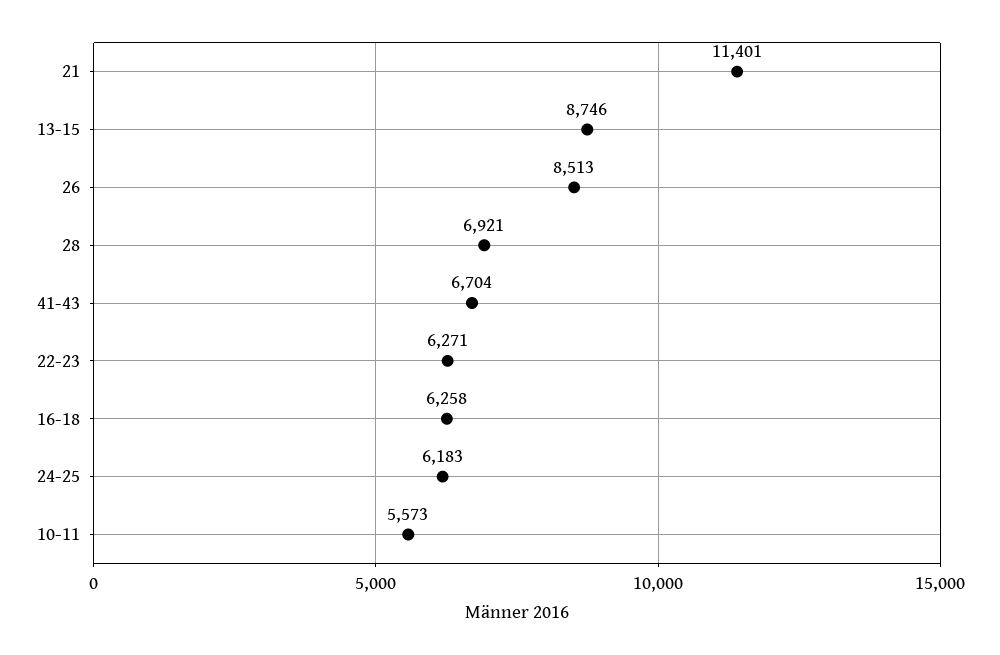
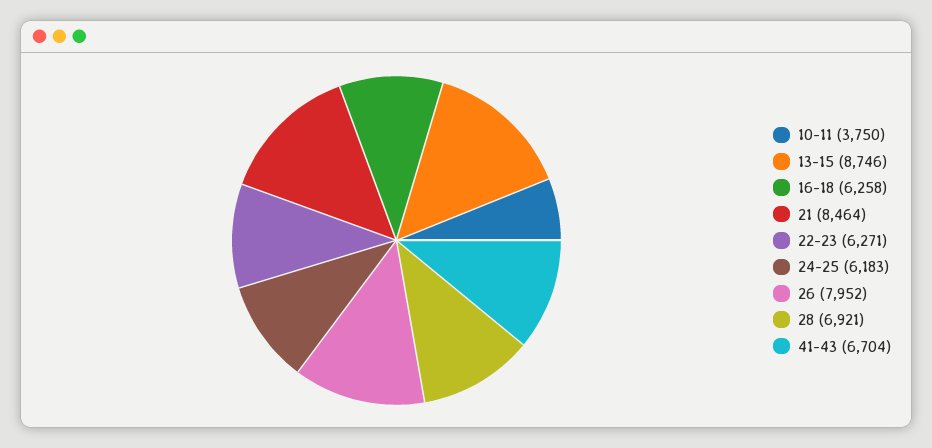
  {
-   "21": 11401,
+   "21": 8464,
    "13-15": 8746,
-   "26": 8513,
+   "26": 7952,
    "28": 6921,
    "41-43": 6704,
    "22-23": 6271,
    "16-18": 6258,
    "24-25": 6183,
-   "10-11": 5573
+   "10-11": 3750
  }

